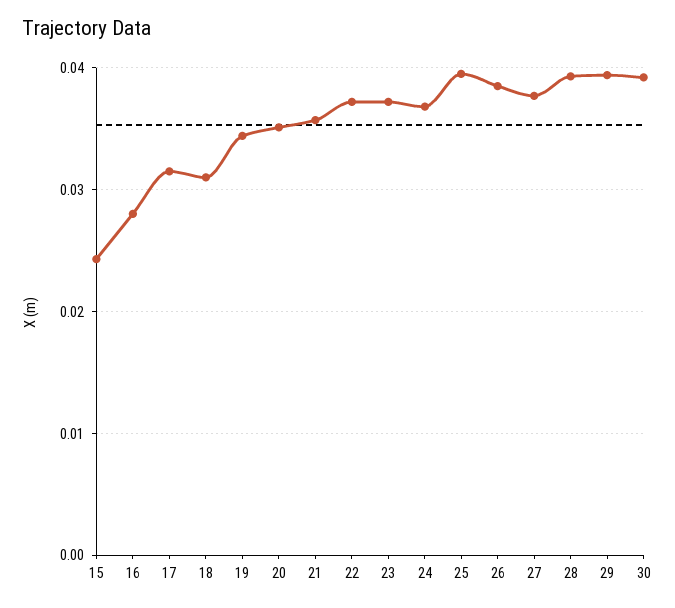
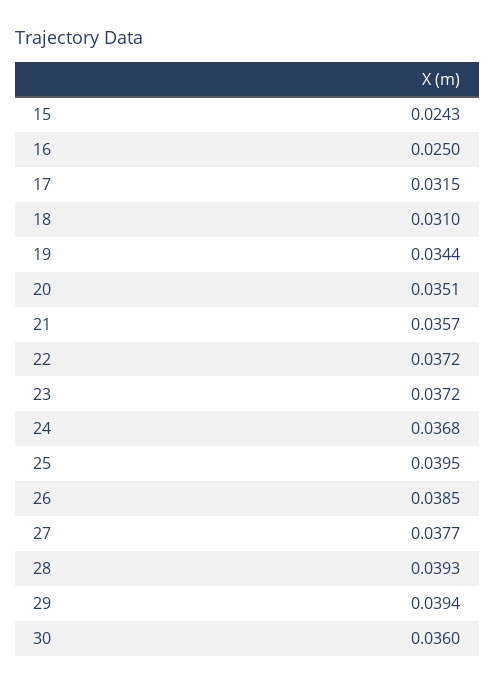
  {
    "15": 0.0243,
-   "16": 0.028,
+   "16": 0.025,
    "17": 0.0315,
    "18": 0.031,
    "19": 0.0344,
    "20": 0.0351,
    "21": 0.0357,
    "22": 0.0372,
    "23": 0.0372,
    "24": 0.0368,
    "25": 0.0395,
    "26": 0.0385,
    "27": 0.0377,
    "28": 0.0393,
    "29": 0.0394,
-   "30": 0.039
+   "30": 0.036
  }

